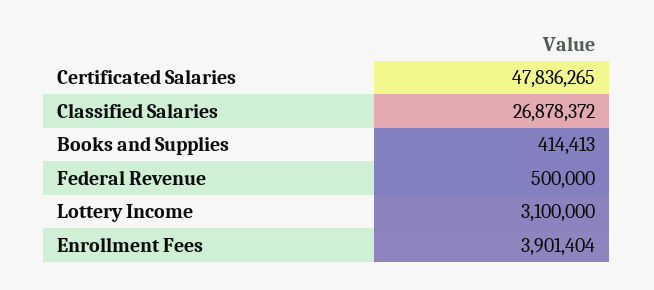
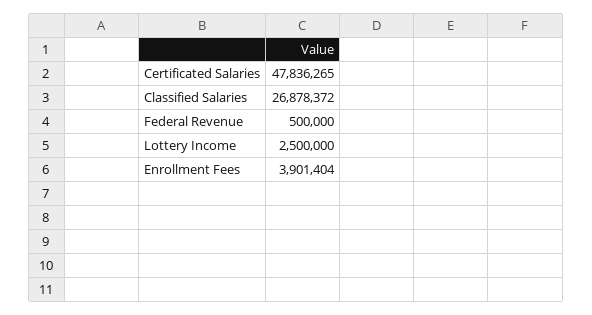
  {
    "Certificated Salaries": 47836265,
    "Classified Salaries": 26878372,
-   "Books and Supplies": 414413,
    "Federal Revenue": 500000,
-   "Lottery Income": 3100000,
+   "Lottery Income": 2500000,
    "Enrollment Fees": 3901404
  }

